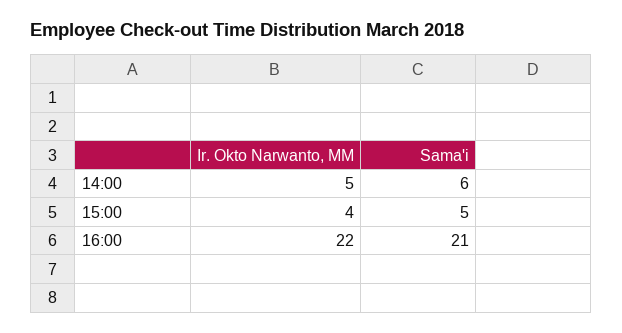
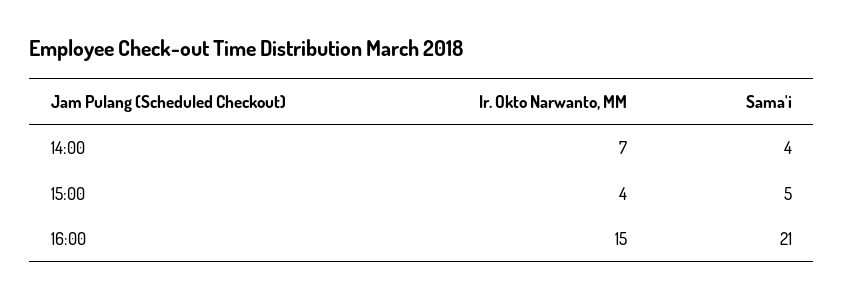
  {
    "Ir. Okto Narwanto, MM": {
-     "14:00": 5,
+     "14:00": 7,
      "15:00": 4,
-     "16:00": 22
+     "16:00": 15
    },
    "Sama'i": {
-     "14:00": 6,
+     "14:00": 4,
      "15:00": 5,
      "16:00": 21
    }
  }

